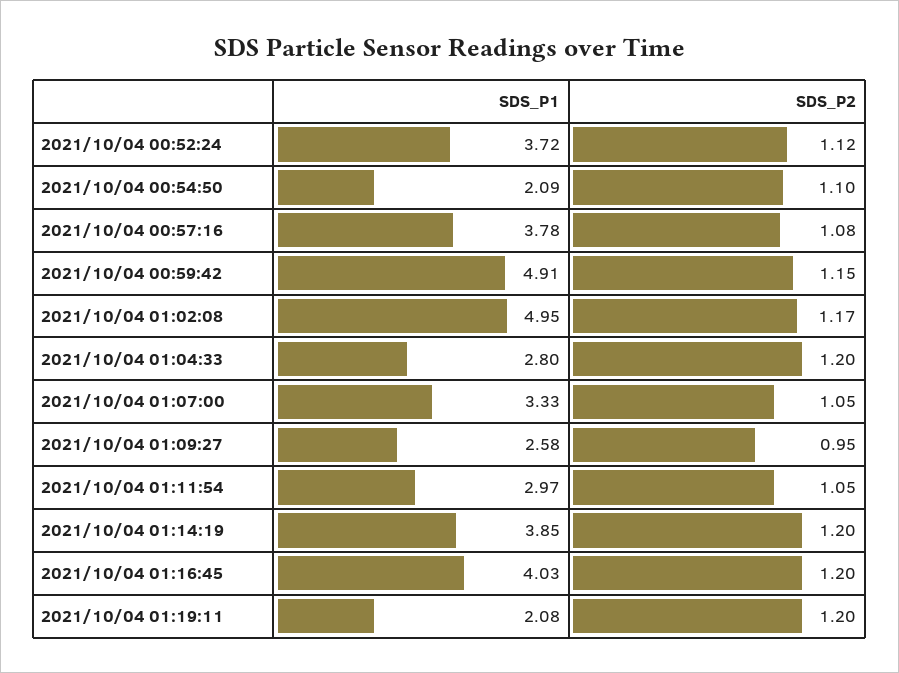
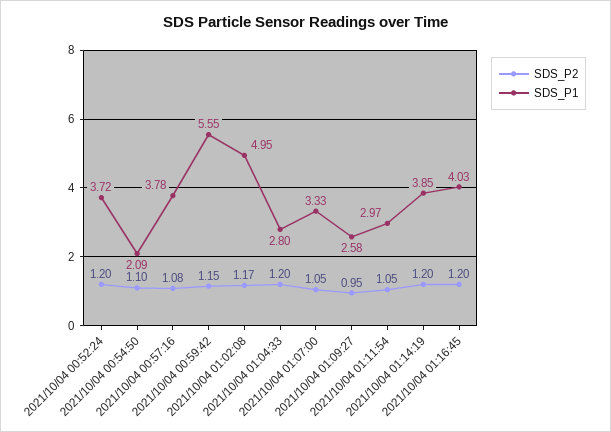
  {
    "SDS_P1": {
      "2021/10/04 00:52:24": 3.72,
      "2021/10/04 00:54:50": 2.09,
      "2021/10/04 00:57:16": 3.78,
-     "2021/10/04 00:59:42": 4.91,
+     "2021/10/04 00:59:42": 5.55,
      "2021/10/04 01:02:08": 4.95,
      "2021/10/04 01:04:33": 2.8,
      "2021/10/04 01:07:00": 3.33,
      "2021/10/04 01:09:27": 2.58,
      "2021/10/04 01:11:54": 2.97,
      "2021/10/04 01:14:19": 3.85,
-     "2021/10/04 01:16:45": 4.03,
+     "2021/10/04 01:16:45": 4.03
-     "2021/10/04 01:19:11": 2.08
    },
    "SDS_P2": {
-     "2021/10/04 00:52:24": 1.12,
+     "2021/10/04 00:52:24": 1.2,
      "2021/10/04 00:54:50": 1.1,
      "2021/10/04 00:57:16": 1.08,
      "2021/10/04 00:59:42": 1.15,
      "2021/10/04 01:02:08": 1.17,
      "2021/10/04 01:04:33": 1.2,
      "2021/10/04 01:07:00": 1.05,
      "2021/10/04 01:09:27": 0.95,
      "2021/10/04 01:11:54": 1.05,
      "2021/10/04 01:14:19": 1.2,
-     "2021/10/04 01:16:45": 1.2,
+     "2021/10/04 01:16:45": 1.2
-     "2021/10/04 01:19:11": 1.2
    }
  }

